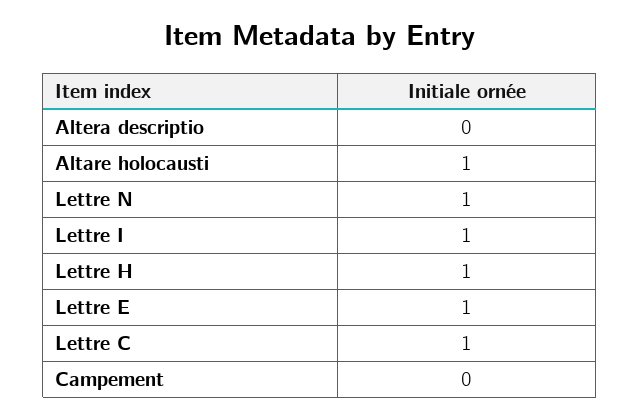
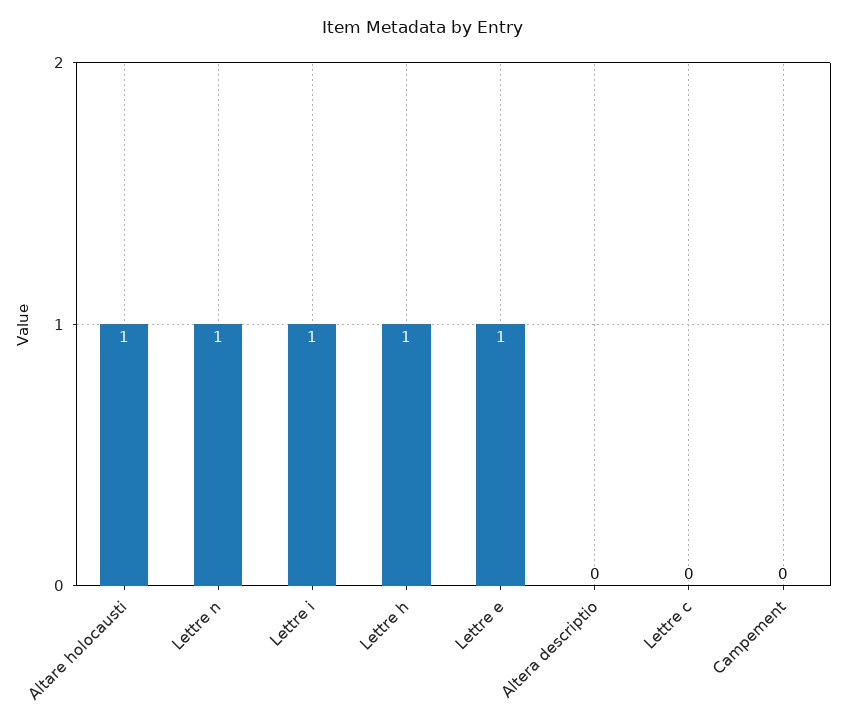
  {
    "Altera descriptio": 0,
    "Altare holocausti": 1,
    "Lettre N": 1,
    "Lettre I": 1,
    "Lettre H": 1,
    "Lettre E": 1,
-   "Lettre C": 1,
+   "Lettre C": 0,
    "Campement": 0
  }

